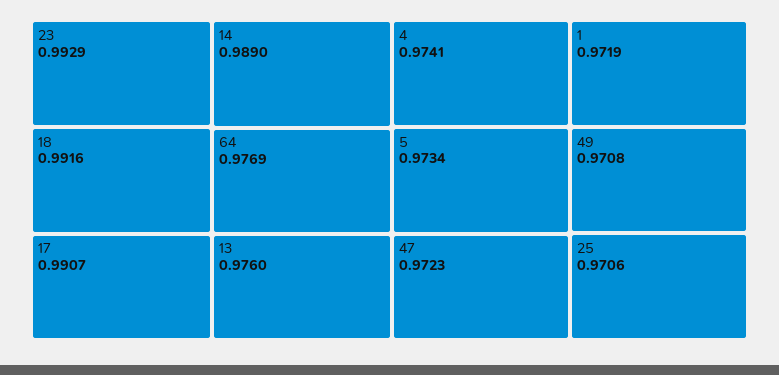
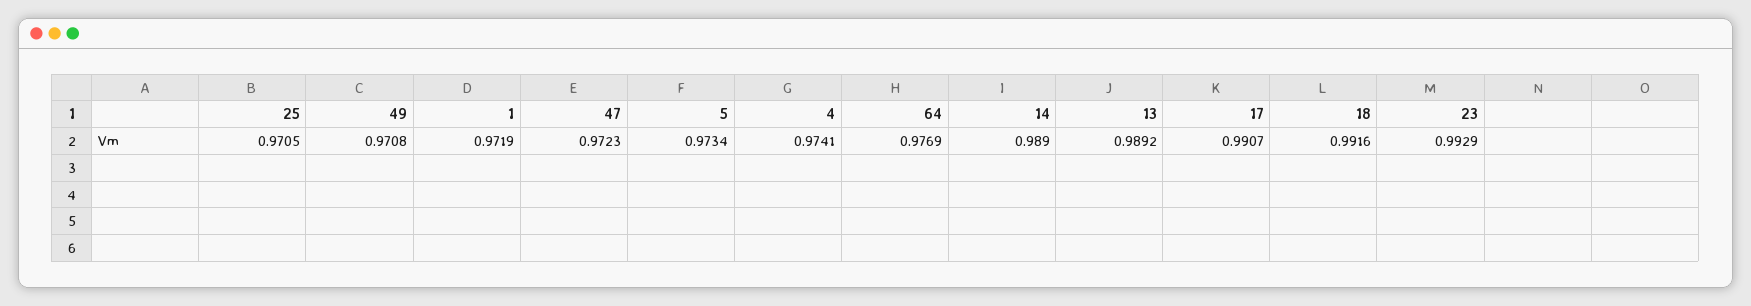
  {
    "23": 0.9929,
    "18": 0.9916,
    "17": 0.9907,
    "14": 0.989,
    "64": 0.9769,
-   "13": 0.976,
+   "13": 0.9892,
    "4": 0.9741,
    "5": 0.9734,
    "47": 0.9723,
    "1": 0.9719,
    "49": 0.9708,
-   "25": 0.9706
+   "25": 0.9705
  }

